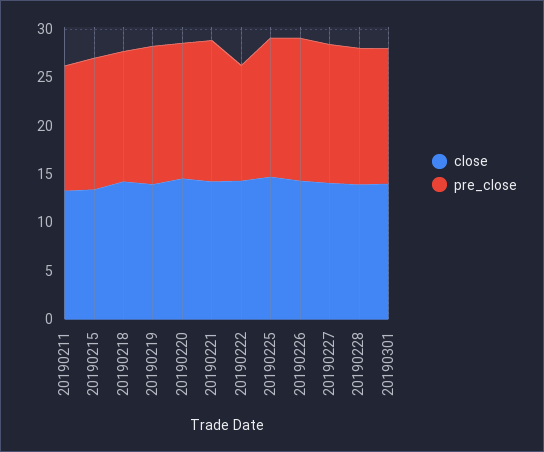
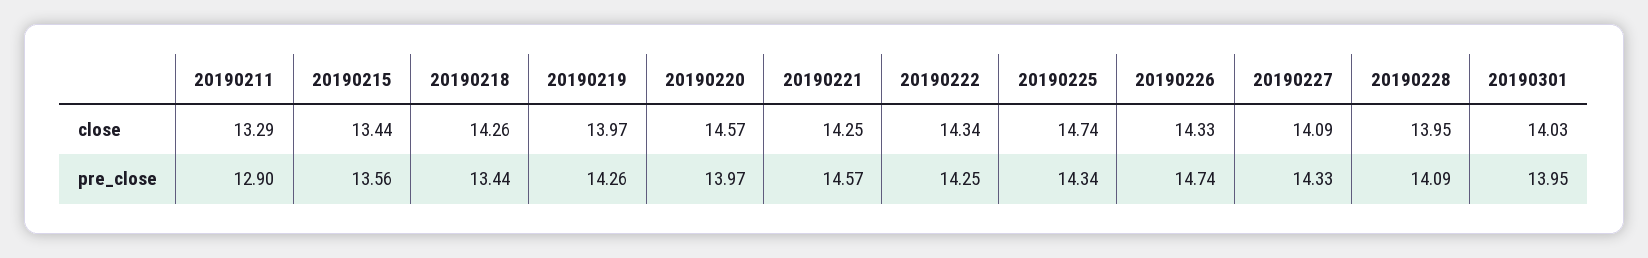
  {
    "close": {
      "20190211": 13.29,
      "20190215": 13.44,
      "20190218": 14.26,
      "20190219": 13.97,
      "20190220": 14.57,
      "20190221": 14.25,
      "20190222": 14.34,
      "20190225": 14.74,
      "20190226": 14.33,
      "20190227": 14.09,
      "20190228": 13.95,
      "20190301": 14.03
    },
    "pre_close": {
      "20190211": 12.9,
      "20190215": 13.56,
      "20190218": 13.44,
      "20190219": 14.26,
      "20190220": 13.97,
      "20190221": 14.57,
-     "20190222": 12,
+     "20190222": 14.25,
      "20190225": 14.34,
      "20190226": 14.74,
      "20190227": 14.33,
      "20190228": 14.09,
      "20190301": 13.95
    }
  }

